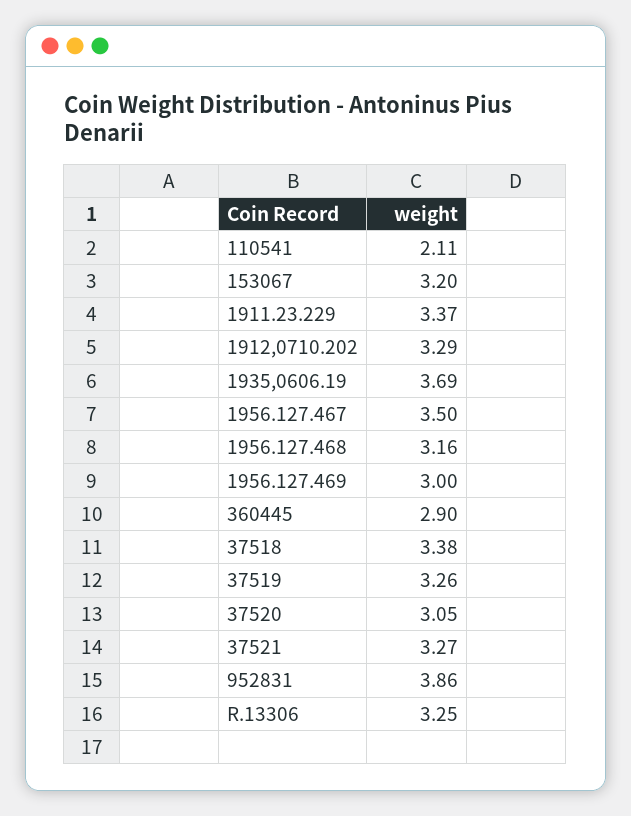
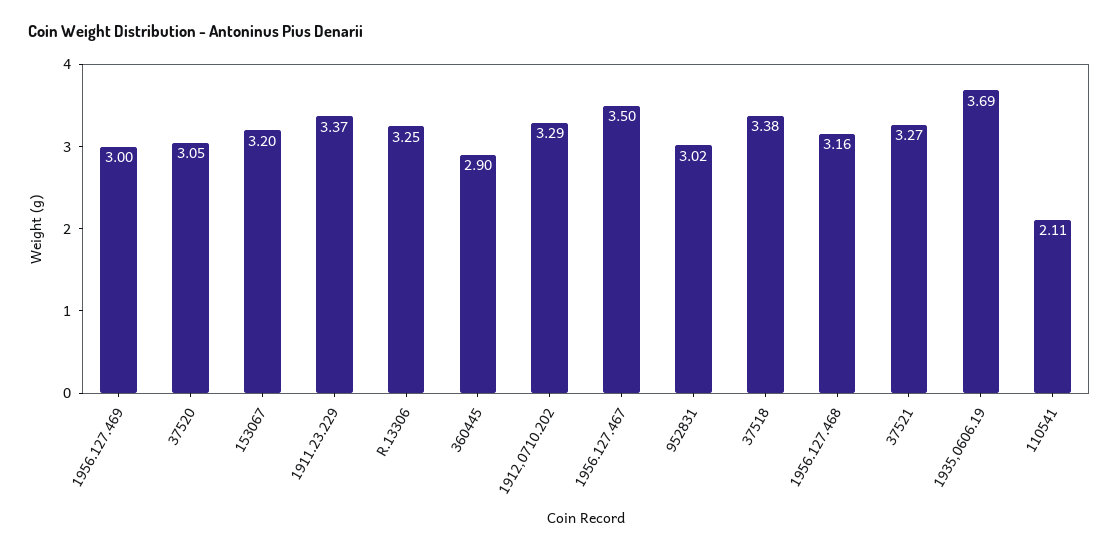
  {
    "110541": 2.11,
    "153067": 3.2,
    "1911.23.229": 3.37,
    "1912,0710.202": 3.29,
    "1935,0606.19": 3.69,
    "1956.127.467": 3.5,
    "1956.127.468": 3.16,
    "1956.127.469": 3,
    "360445": 2.9,
    "37518": 3.38,
-   "37519": 3.26,
    "37520": 3.05,
    "37521": 3.27,
-   "952831": 3.86,
+   "952831": 3.02,
    "R.13306": 3.25
  }

